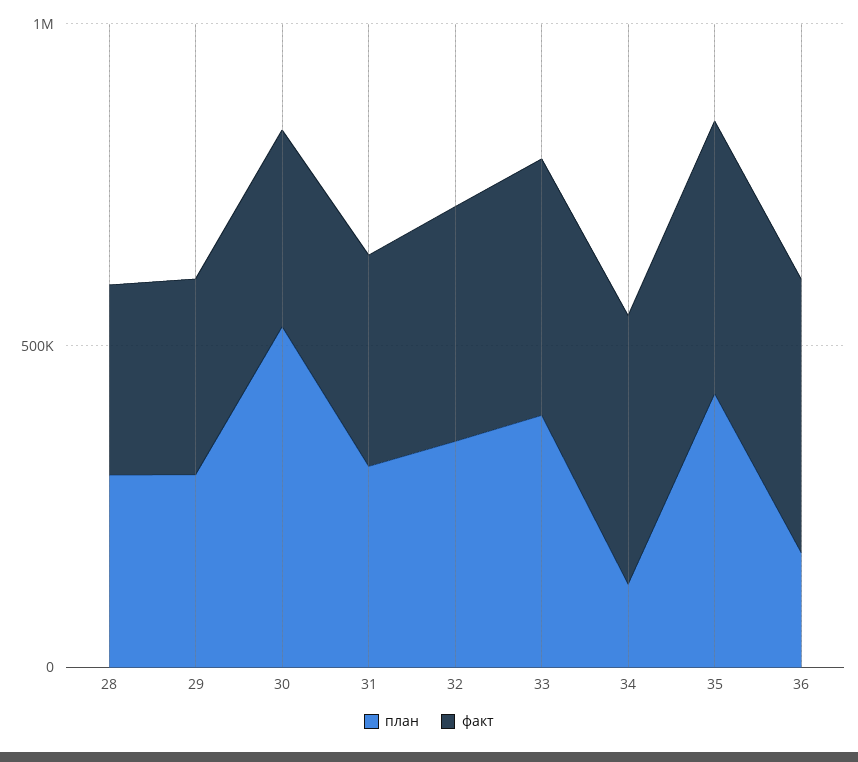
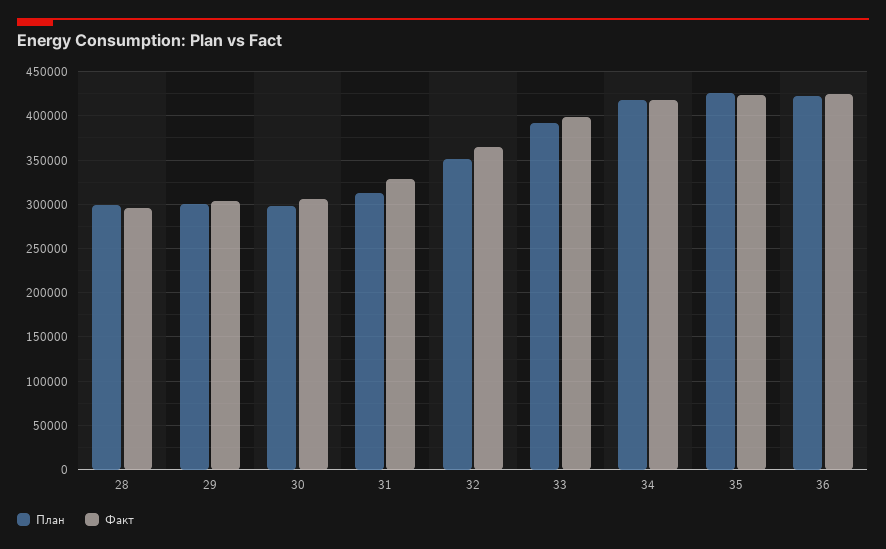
  {
    "план": {
      "28": 300000,
      "29": 300000,
-     "30": 500000,
+     "30": 300000,
      "31": 310000,
      "32": 350000,
      "33": 390000,
-     "34": 100000,
+     "34": 420000,
      "35": 430000,
-     "36": 200000
+     "36": 420000
    },
    "факт": {
      "28": 300000,
      "29": 300000,
      "30": 310000,
      "31": 330000,
      "32": 360000,
      "33": 400000,
      "34": 420000,
      "35": 420000,
      "36": 420000
    }
  }

